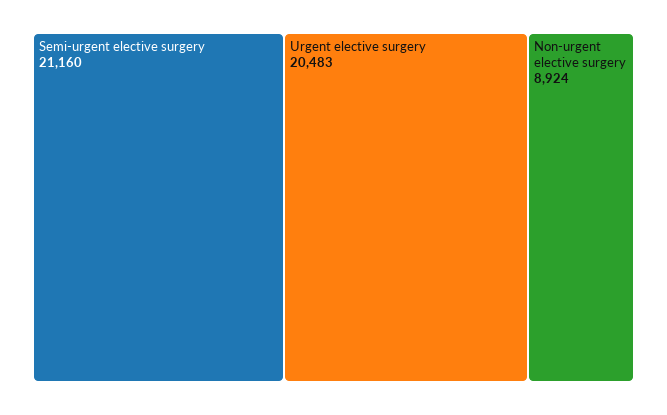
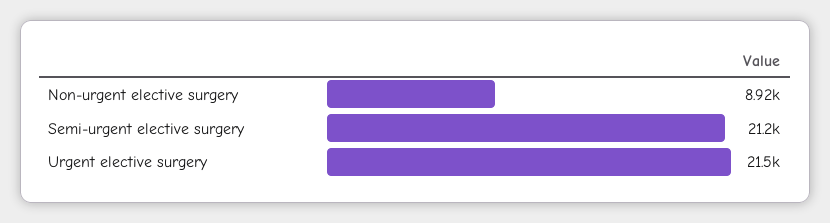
  {
    "Semi-urgent elective surgery": 21160,
-   "Urgent elective surgery": 20483,
+   "Urgent elective surgery": 21500,
    "Non-urgent elective surgery": 8924
  }

